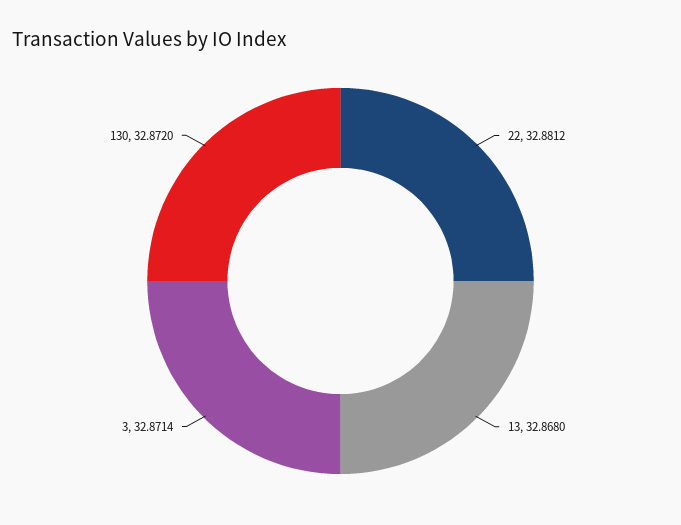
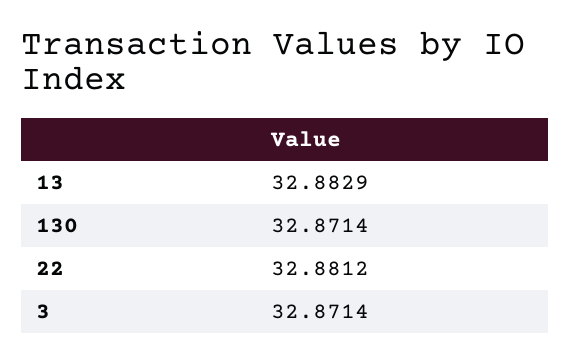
  {
    "22": 32.8812,
-   "13": 32.868,
+   "13": 32.8829,
    "3": 32.8714,
-   "130": 32.872
+   "130": 32.8714
  }

